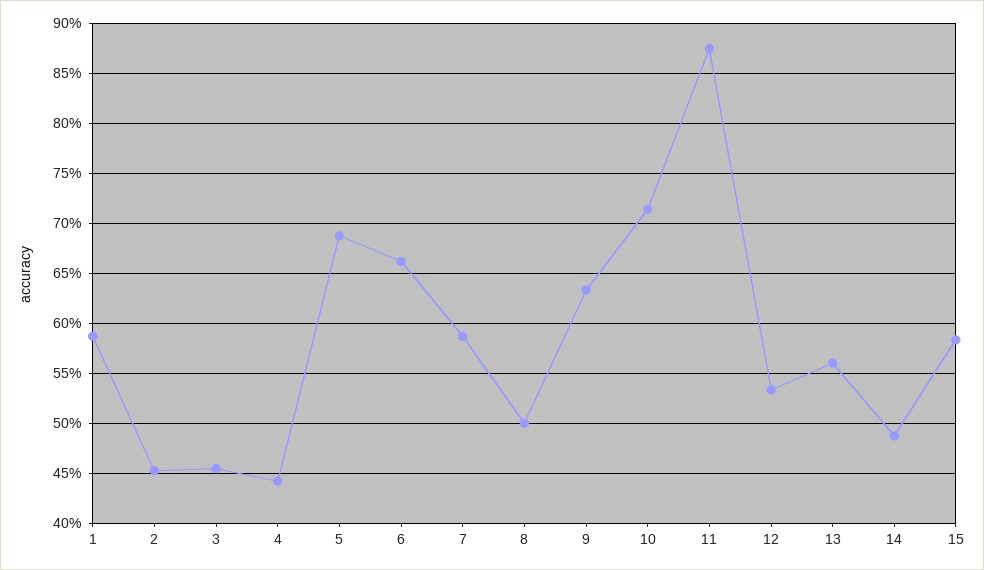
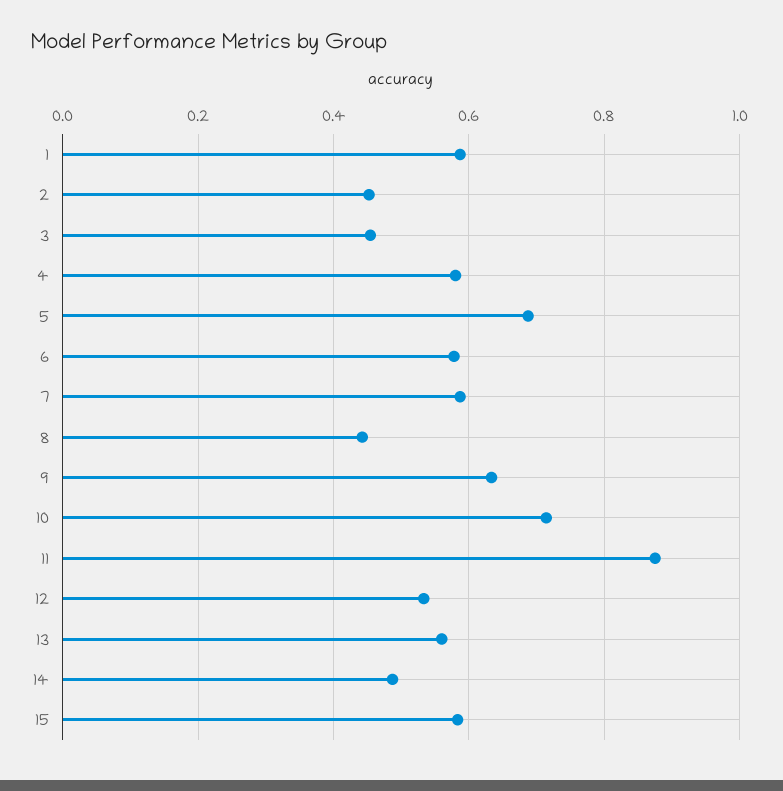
  {
    "1": 0.59,
    "2": 0.45,
    "3": 0.45,
-   "4": 0.44,
+   "4": 0.58,
    "5": 0.69,
-   "6": 0.66,
+   "6": 0.58,
    "7": 0.59,
-   "8": 0.5,
+   "8": 0.44,
    "9": 0.63,
    "10": 0.71,
    "11": 0.88,
    "12": 0.53,
    "13": 0.56,
    "14": 0.49,
    "15": 0.58
  }

